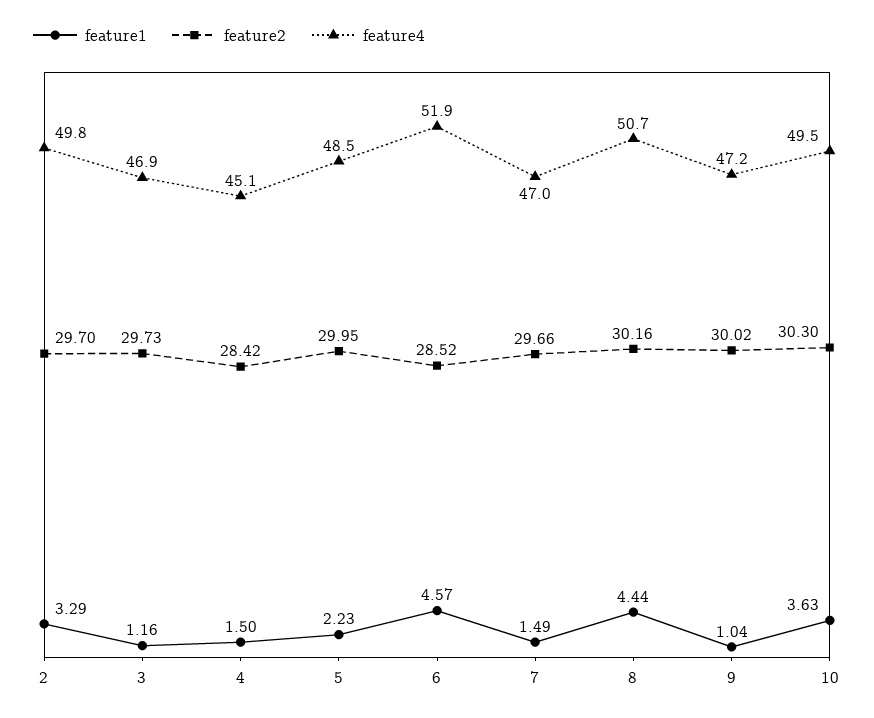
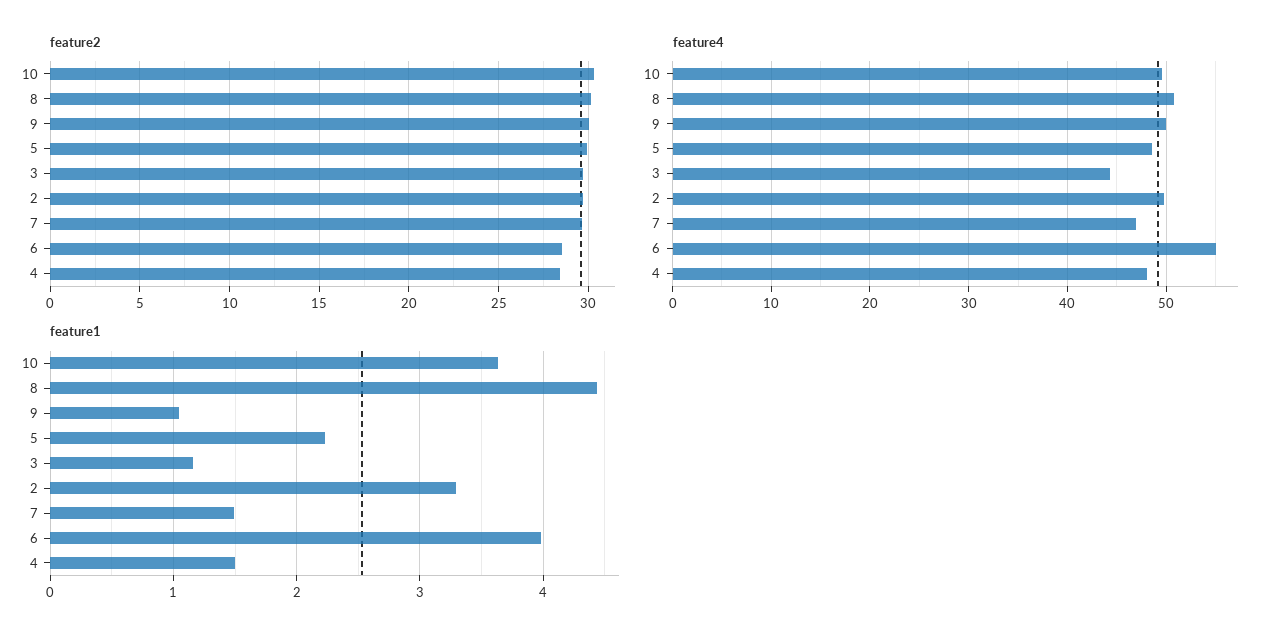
  {
    "feature1": {
      "2": 3.29,
      "3": 1.16,
      "4": 1.5,
      "5": 2.23,
-     "6": 4.57,
+     "6": 4,
      "7": 1.49,
      "8": 4.44,
      "9": 1.04,
      "10": 3.63
    },
    "feature2": {
      "2": 29.7,
      "3": 29.73,
      "4": 28.42,
      "5": 29.95,
      "6": 28.52,
      "7": 29.66,
      "8": 30.16,
      "9": 30.02,
      "10": 30.3
    },
    "feature4": {
      "2": 49.8,
-     "3": 46.9,
+     "3": 44,
-     "4": 45.1,
+     "4": 48,
      "5": 48.5,
-     "6": 51.9,
+     "6": 55,
      "7": 47,
      "8": 50.7,
-     "9": 47.2,
+     "9": 50,
      "10": 49.5
    }
  }

